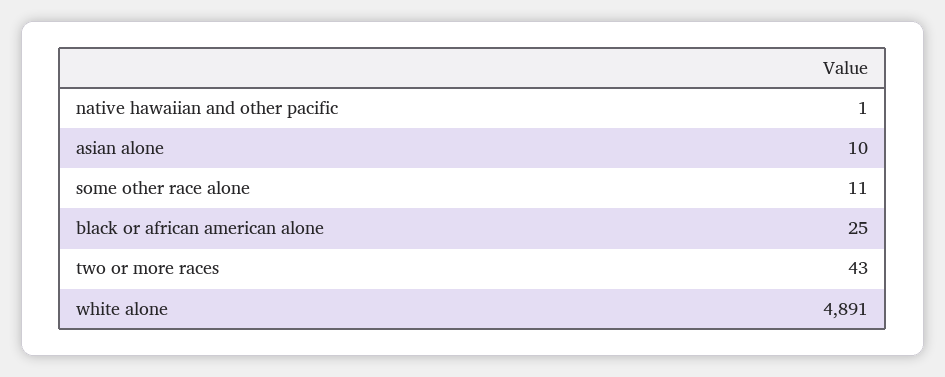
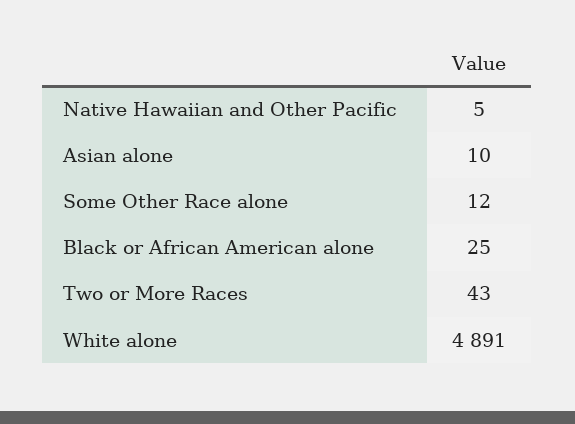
  {
-   "native hawaiian and other pacific": 1,
+   "native hawaiian and other pacific": 5,
    "asian alone": 10,
-   "some other race alone": 11,
+   "some other race alone": 12,
    "black or african american alone": 25,
    "two or more races": 43,
    "white alone": 4891
  }

